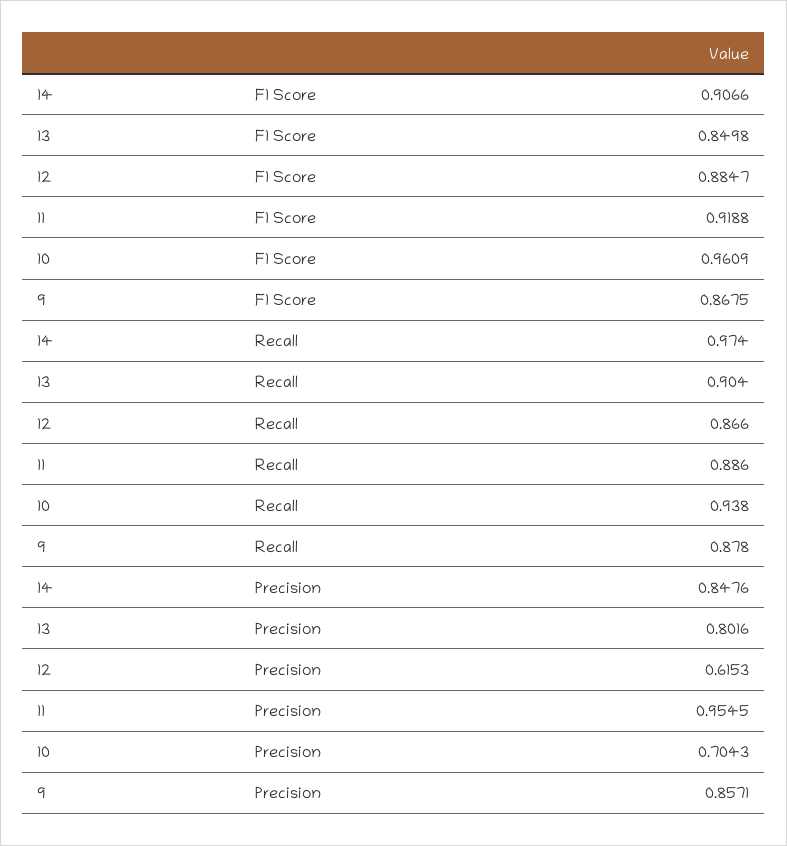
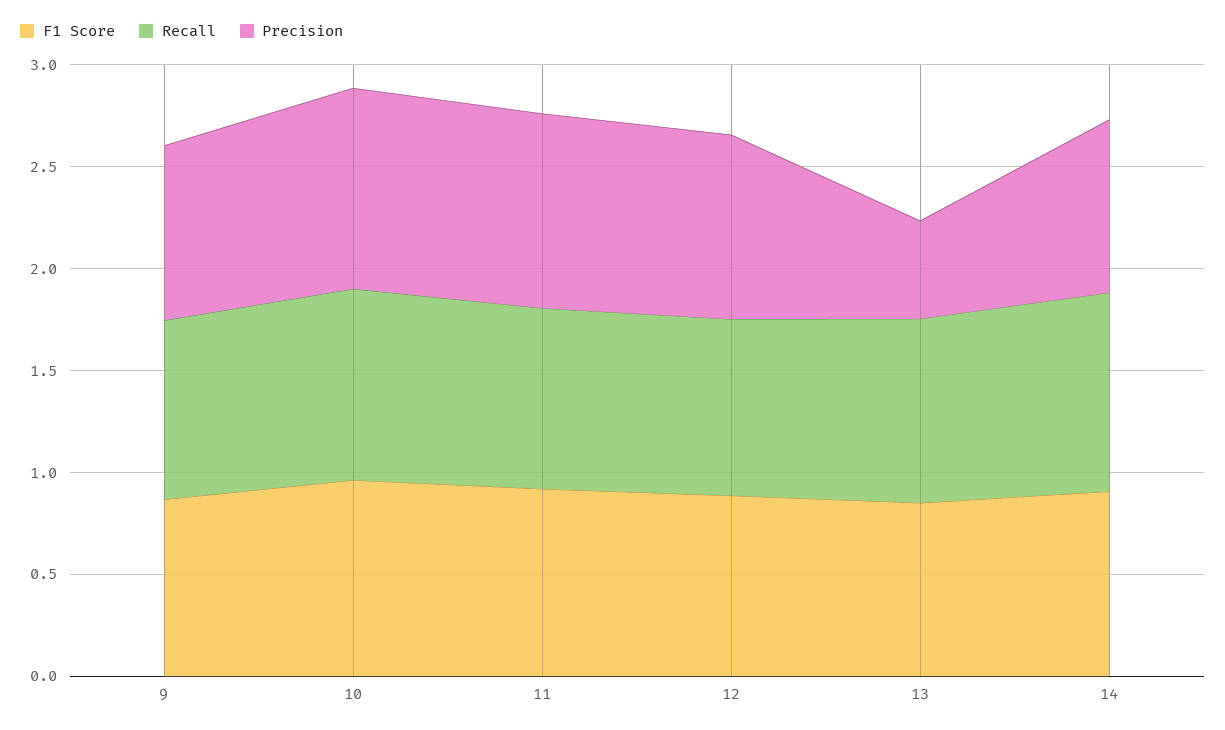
  {
    "F1 Score": {
      "14": 0.9066,
      "13": 0.8498,
      "12": 0.8847,
      "11": 0.9188,
      "10": 0.9609,
      "9": 0.8675
    },
    "Recall": {
      "14": 0.974,
      "13": 0.904,
      "12": 0.866,
      "11": 0.886,
      "10": 0.938,
      "9": 0.878
    },
    "Precision": {
      "14": 0.8476,
-     "13": 0.8016,
+     "13": 0.5,
-     "12": 0.6153,
+     "12": 0.9,
      "11": 0.9545,
-     "10": 0.7043,
+     "10": 1,
      "9": 0.8571
    }
  }

